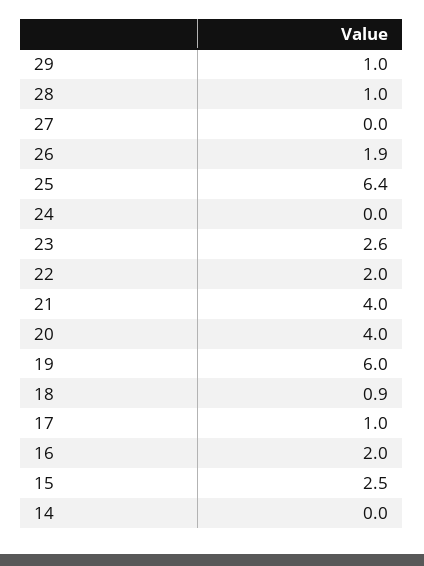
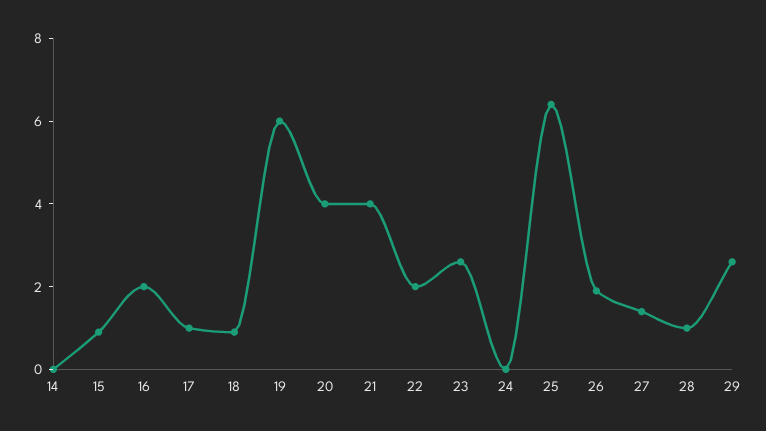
  {
-   "29": 1,
+   "29": 2.5,
    "28": 1,
-   "27": 0,
+   "27": 1.5,
    "26": 1.9,
    "25": 6.4,
    "24": 0,
    "23": 2.6,
    "22": 2,
    "21": 4,
    "20": 4,
    "19": 6,
    "18": 0.9,
    "17": 1,
    "16": 2,
-   "15": 2.5,
+   "15": 1,
    "14": 0
  }

